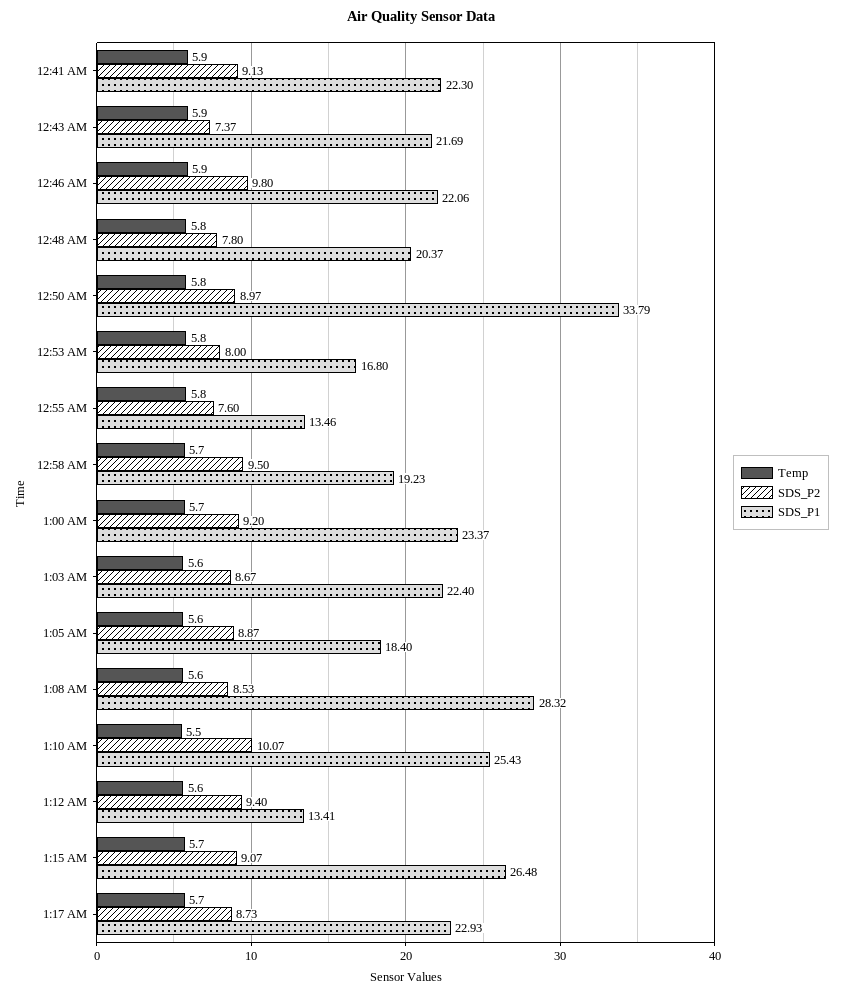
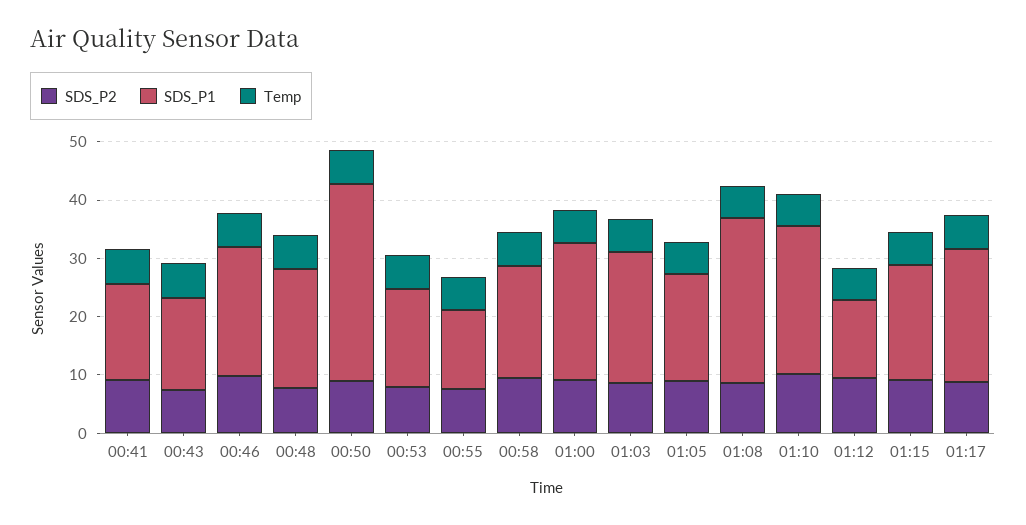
  {
    "Temp": {
      "12:41 AM": 5.9,
      "12:43 AM": 5.9,
      "12:46 AM": 5.9,
      "12:48 AM": 5.8,
      "12:50 AM": 5.8,
      "12:53 AM": 5.8,
      "12:55 AM": 5.8,
      "12:58 AM": 5.7,
      "1:00 AM": 5.7,
      "1:03 AM": 5.6,
      "1:05 AM": 5.6,
      "1:08 AM": 5.6,
      "1:10 AM": 5.5,
      "1:12 AM": 5.6,
      "1:15 AM": 5.7,
      "1:17 AM": 5.7
    },
    "SDS_P2": {
      "12:41 AM": 9.13,
      "12:43 AM": 7.37,
      "12:46 AM": 9.8,
      "12:48 AM": 7.8,
      "12:50 AM": 8.97,
      "12:53 AM": 8,
      "12:55 AM": 7.6,
      "12:58 AM": 9.5,
      "1:00 AM": 9.2,
      "1:03 AM": 8.67,
      "1:05 AM": 8.87,
      "1:08 AM": 8.53,
      "1:10 AM": 10.07,
      "1:12 AM": 9.4,
      "1:15 AM": 9.07,
      "1:17 AM": 8.73
    },
    "SDS_P1": {
-     "12:41 AM": 22.3,
+     "12:41 AM": 16,
-     "12:43 AM": 21.69,
+     "12:43 AM": 16,
      "12:46 AM": 22.06,
      "12:48 AM": 20.37,
      "12:50 AM": 33.79,
      "12:53 AM": 16.8,
      "12:55 AM": 13.46,
      "12:58 AM": 19.23,
      "1:00 AM": 23.37,
      "1:03 AM": 22.4,
      "1:05 AM": 18.4,
      "1:08 AM": 28.32,
      "1:10 AM": 25.43,
      "1:12 AM": 13.41,
-     "1:15 AM": 26.48,
+     "1:15 AM": 20,
      "1:17 AM": 22.93
    }
  }

